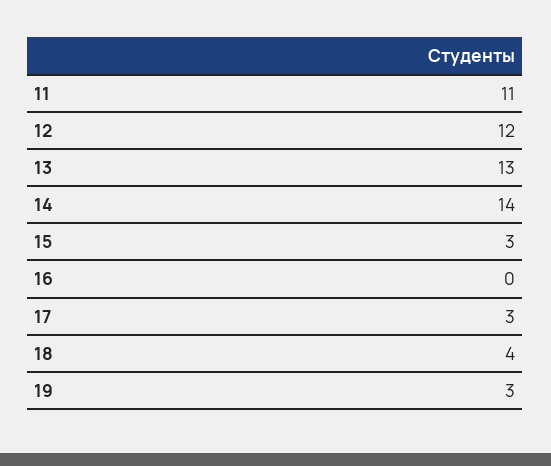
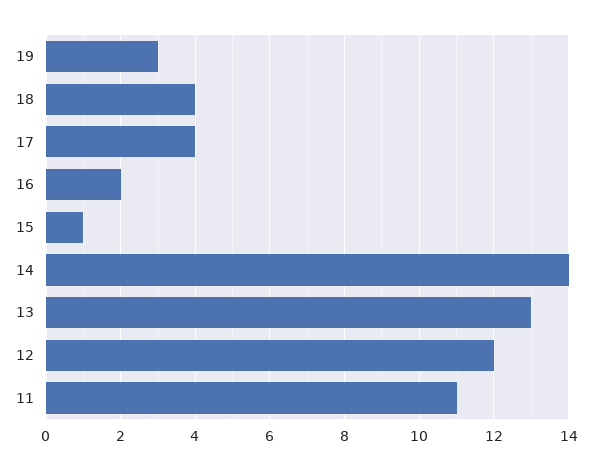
  {
    "11": 11,
    "12": 12,
    "13": 13,
    "14": 14,
-   "15": 3,
+   "15": 1,
-   "16": 0,
+   "16": 2,
-   "17": 3,
+   "17": 4,
    "18": 4,
    "19": 3
  }

